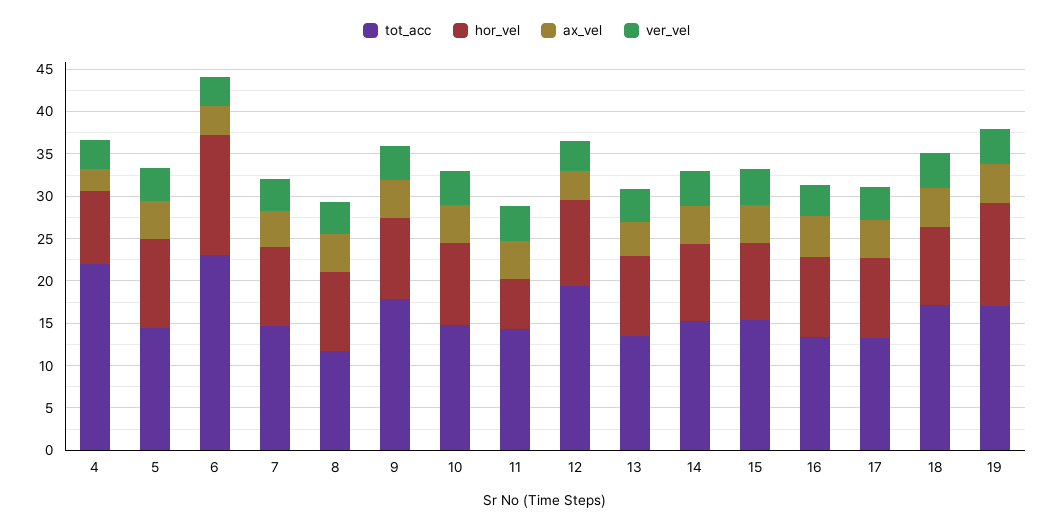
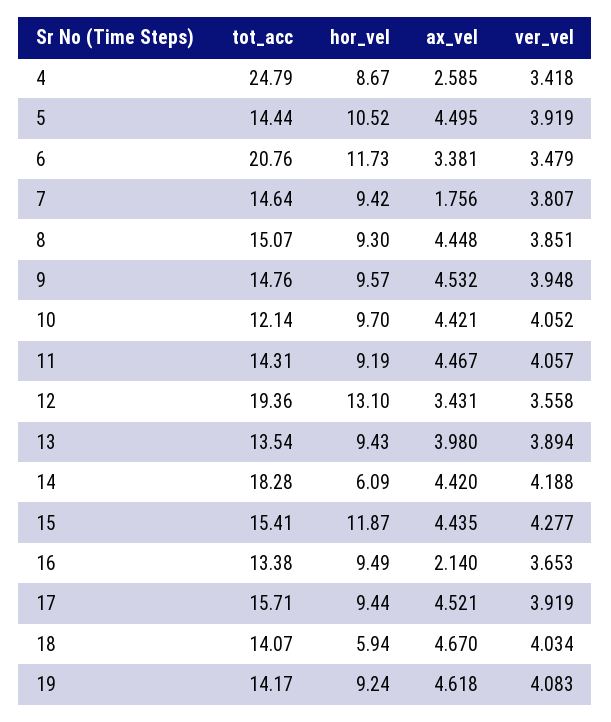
  {
    "tot_acc": {
-     "4": 22,
+     "4": 24.79,
      "5": 14.44,
-     "6": 23,
+     "6": 20.76,
      "7": 14.64,
-     "8": 12,
+     "8": 15.07,
-     "9": 18,
+     "9": 14.76,
-     "10": 15,
+     "10": 12.14,
      "11": 14.31,
      "12": 19.36,
      "13": 13.54,
-     "14": 15,
+     "14": 18.28,
      "15": 15.41,
      "16": 13.38,
-     "17": 13,
+     "17": 15.71,
-     "18": 17,
+     "18": 14.07,
-     "19": 17
+     "19": 14.17
    },
    "hor_vel": {
      "4": 8.67,
      "5": 10.52,
-     "6": 14,
+     "6": 11.73,
      "7": 9.42,
      "8": 9.3,
      "9": 9.57,
      "10": 9.7,
-     "11": 6,
+     "11": 9.19,
-     "12": 10,
+     "12": 13.1,
      "13": 9.43,
-     "14": 9,
+     "14": 6.09,
-     "15": 9,
+     "15": 11.87,
      "16": 9.49,
      "17": 9.44,
-     "18": 9,
+     "18": 5.94,
-     "19": 12
+     "19": 9.24
    },
    "ax_vel": {
      "4": 2.585,
      "5": 4.495,
      "6": 3.381,
-     "7": 4,
+     "7": 1.756,
      "8": 4.448,
      "9": 4.532,
      "10": 4.421,
      "11": 4.467,
      "12": 3.431,
      "13": 3.98,
      "14": 4.42,
      "15": 4.435,
-     "16": 5,
+     "16": 2.14,
      "17": 4.521,
      "18": 4.67,
      "19": 4.618
    },
    "ver_vel": {
      "4": 3.418,
      "5": 3.919,
      "6": 3.479,
      "7": 3.807,
      "8": 3.851,
      "9": 3.948,
      "10": 4.052,
      "11": 4.057,
      "12": 3.558,
      "13": 3.894,
      "14": 4.188,
      "15": 4.277,
      "16": 3.653,
      "17": 3.919,
      "18": 4.034,
      "19": 4.083
    }
  }

